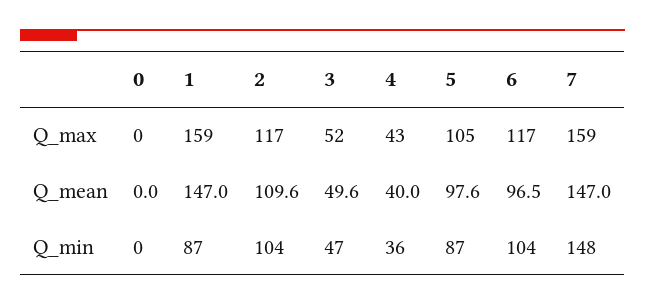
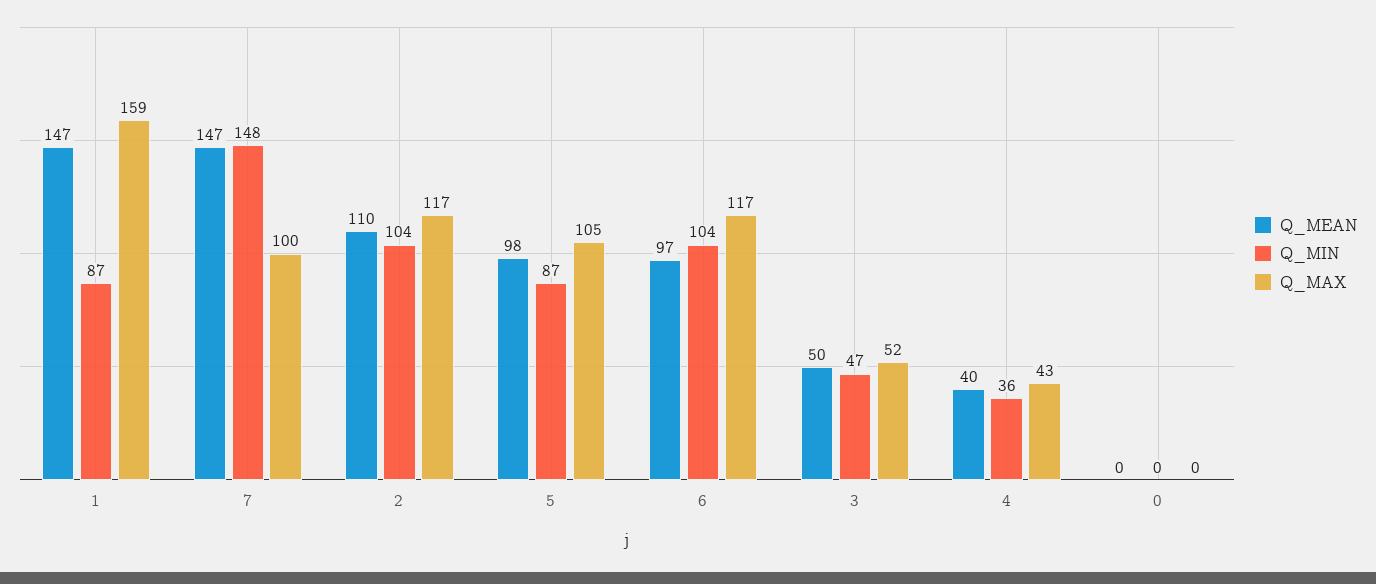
  {
    "Q_max": {
      "0": 0,
      "1": 159,
      "2": 117,
      "3": 52,
      "4": 43,
      "5": 105,
      "6": 117,
-     "7": 159
+     "7": 100
    },
    "Q_mean": {
      "0": 0,
      "1": 147,
      "2": 109.6,
      "3": 49.6,
      "4": 40,
      "5": 97.6,
      "6": 96.5,
      "7": 147
    },
    "Q_min": {
      "0": 0,
      "1": 87,
      "2": 104,
      "3": 47,
      "4": 36,
      "5": 87,
      "6": 104,
      "7": 148
    }
  }

